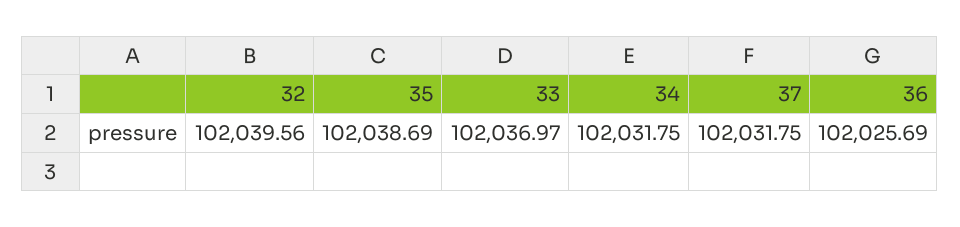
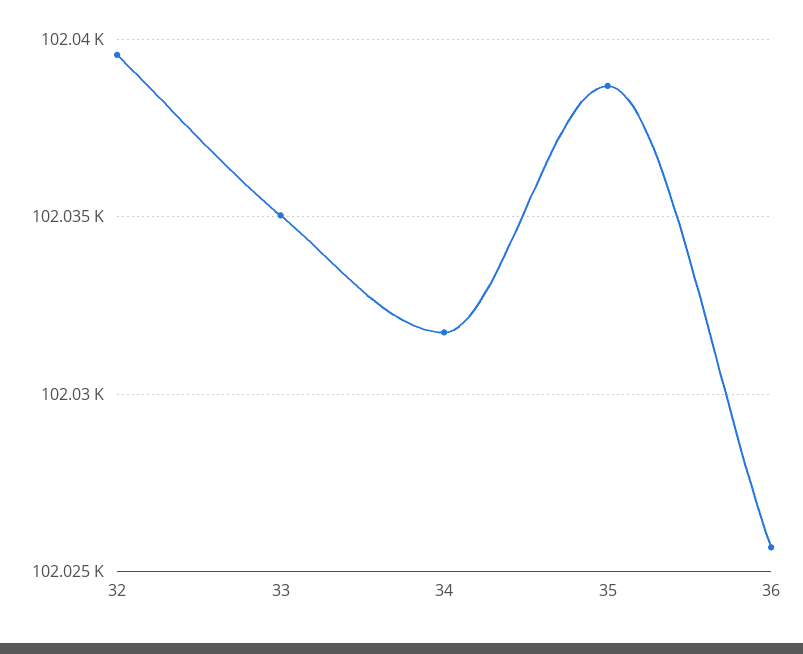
  {
    "32": 102039.56,
    "35": 102038.69,
-   "33": 102036.97,
+   "33": 102035,
    "34": 102031.75,
-   "37": 102031.75,
    "36": 102025.69
  }

